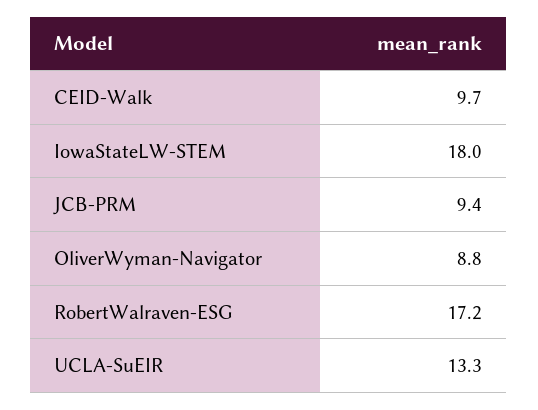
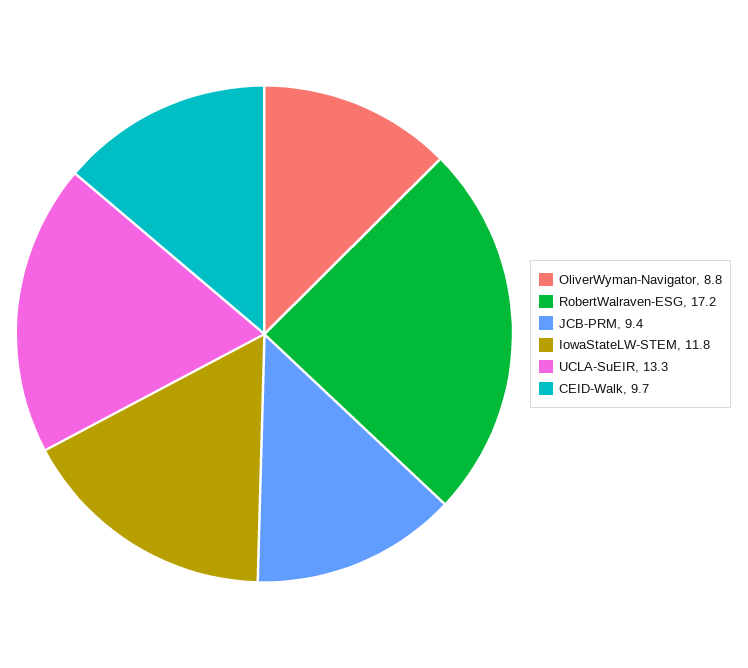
  {
    "CEID-Walk": 9.7,
-   "IowaStateLW-STEM": 18,
+   "IowaStateLW-STEM": 11.8,
    "JCB-PRM": 9.4,
    "OliverWyman-Navigator": 8.8,
    "RobertWalraven-ESG": 17.2,
    "UCLA-SuEIR": 13.3
  }

